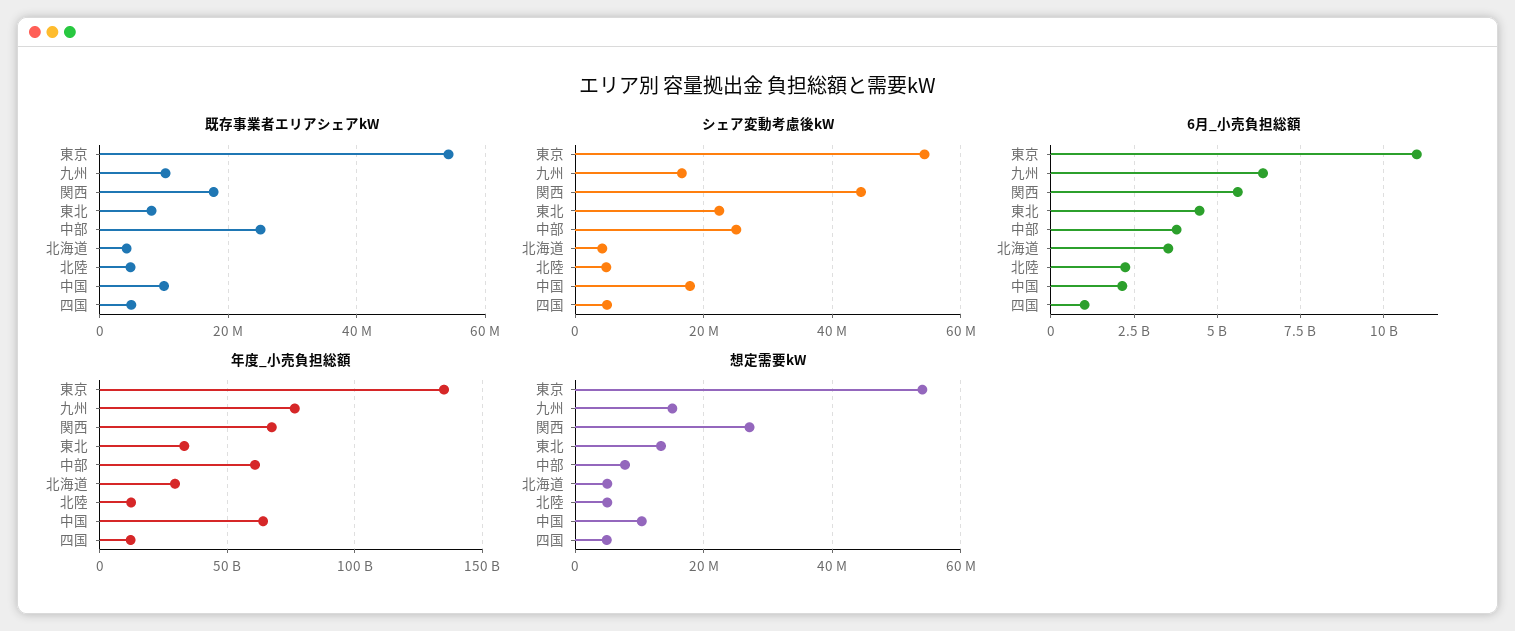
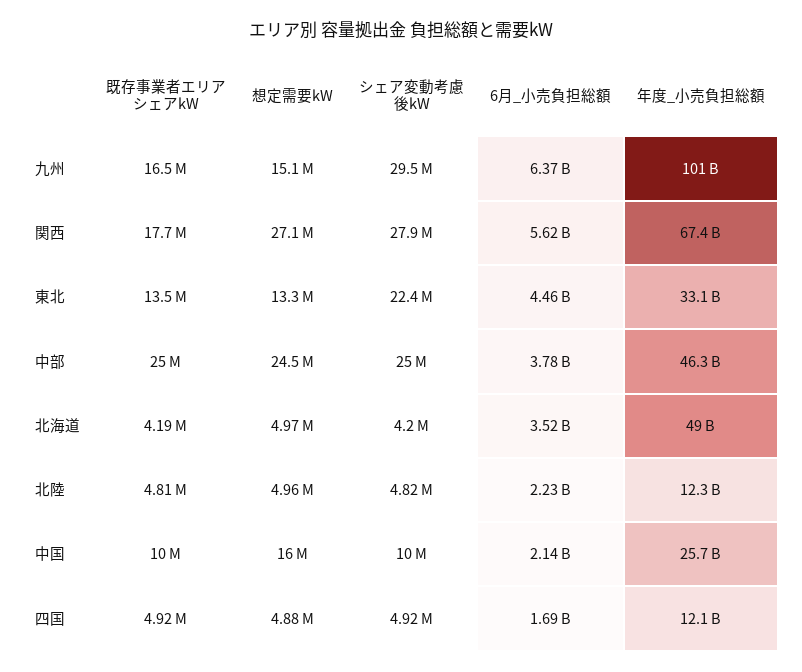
  {
    "既存事業者エリアシェアkW": {
-     "東京": 54000000,
-     "九州": 10000000,
+     "九州": 16500000,
      "関西": 17700000,
-     "東北": 8000000,
+     "東北": 13500000,
      "中部": 25000000,
      "北海道": 4190000,
      "北陸": 4810000,
      "中国": 10000000,
      "四国": 4920000
    },
    "シェア変動考慮後kW": {
-     "東京": 54000000,
-     "九州": 16000000,
+     "九州": 29500000,
-     "関西": 44000000,
+     "関西": 27900000,
      "東北": 22400000,
      "中部": 25000000,
      "北海道": 4200000,
      "北陸": 4820000,
-     "中国": 18000000,
+     "中国": 10000000,
      "四国": 4920000
    },
    "6月_小売負担総額": {
-     "東京": 11000000000,
      "九州": 6370000000,
      "関西": 5620000000,
      "東北": 4460000000,
      "中部": 3780000000,
      "北海道": 3520000000,
      "北陸": 2230000000,
      "中国": 2140000000,
-     "四国": 1000000000
+     "四国": 1690000000
    },
    "年度_小売負担総額": {
-     "東京": 135000000000,
-     "九州": 75000000000,
+     "九州": 101000000000,
      "関西": 67400000000,
      "東北": 33100000000,
-     "中部": 60000000000,
+     "中部": 46300000000,
-     "北海道": 30000000000,
+     "北海道": 49000000000,
      "北陸": 12300000000,
-     "中国": 65000000000,
+     "中国": 25700000000,
      "四国": 12100000000
    },
    "想定需要kW": {
-     "東京": 54000000,
      "九州": 15100000,
      "関西": 27100000,
      "東北": 13300000,
-     "中部": 8000000,
+     "中部": 24500000,
      "北海道": 4970000,
      "北陸": 4960000,
-     "中国": 10000000,
+     "中国": 16000000,
      "四国": 4880000
    }
  }

